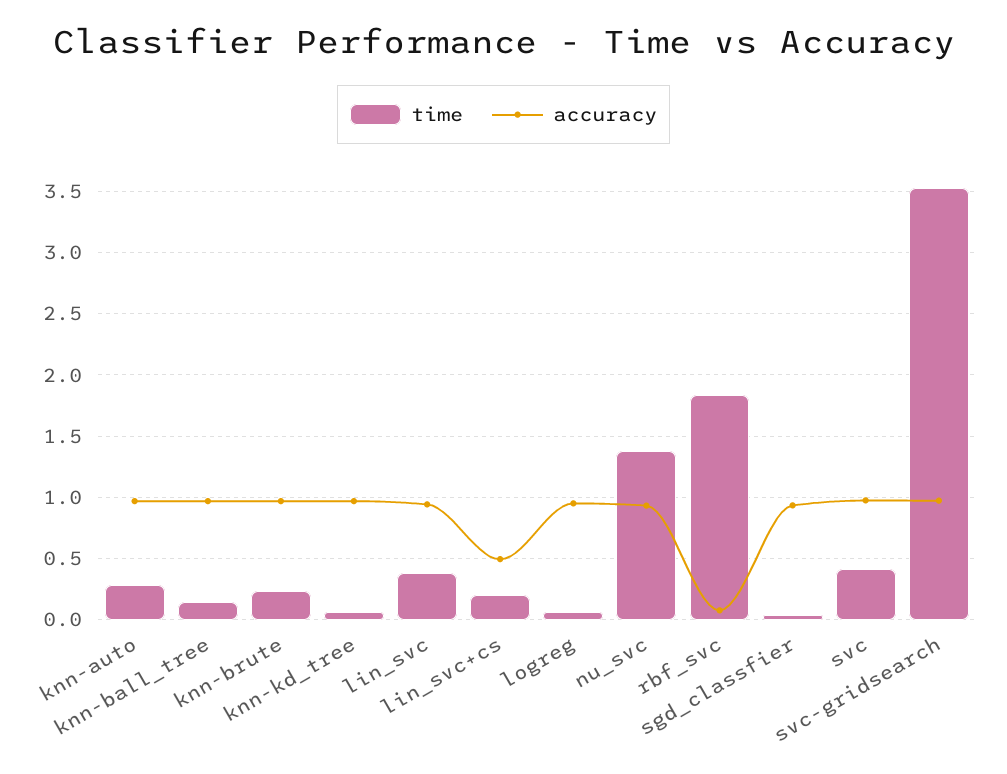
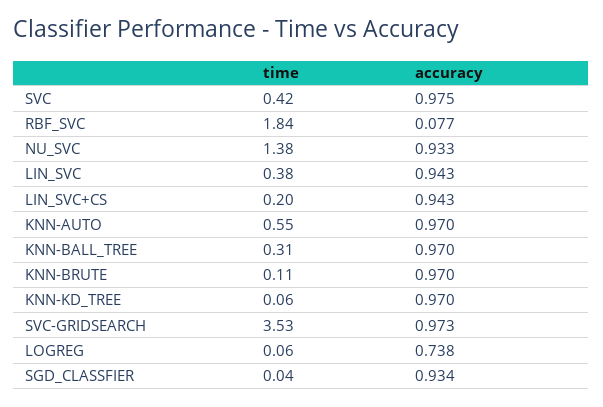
  {
    "time": {
-     "knn-auto": 0.3,
+     "knn-auto": 0.55,
-     "knn-ball_tree": 0.15,
+     "knn-ball_tree": 0.31,
-     "knn-brute": 0.25,
+     "knn-brute": 0.11,
      "knn-kd_tree": 0.06,
      "lin_svc": 0.38,
      "lin_svc+cs": 0.2,
      "logreg": 0.06,
      "nu_svc": 1.38,
      "rbf_svc": 1.84,
      "sgd_classfier": 0.04,
      "svc": 0.42,
      "svc-gridsearch": 3.53
    },
    "accuracy": {
      "knn-auto": 0.97,
      "knn-ball_tree": 0.97,
      "knn-brute": 0.97,
      "knn-kd_tree": 0.97,
      "lin_svc": 0.943,
-     "lin_svc+cs": 0.5,
+     "lin_svc+cs": 0.943,
-     "logreg": 0.95,
+     "logreg": 0.738,
      "nu_svc": 0.933,
      "rbf_svc": 0.077,
      "sgd_classfier": 0.934,
      "svc": 0.975,
      "svc-gridsearch": 0.973
    }
  }

